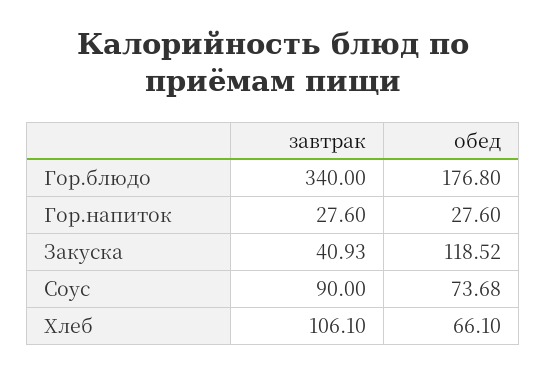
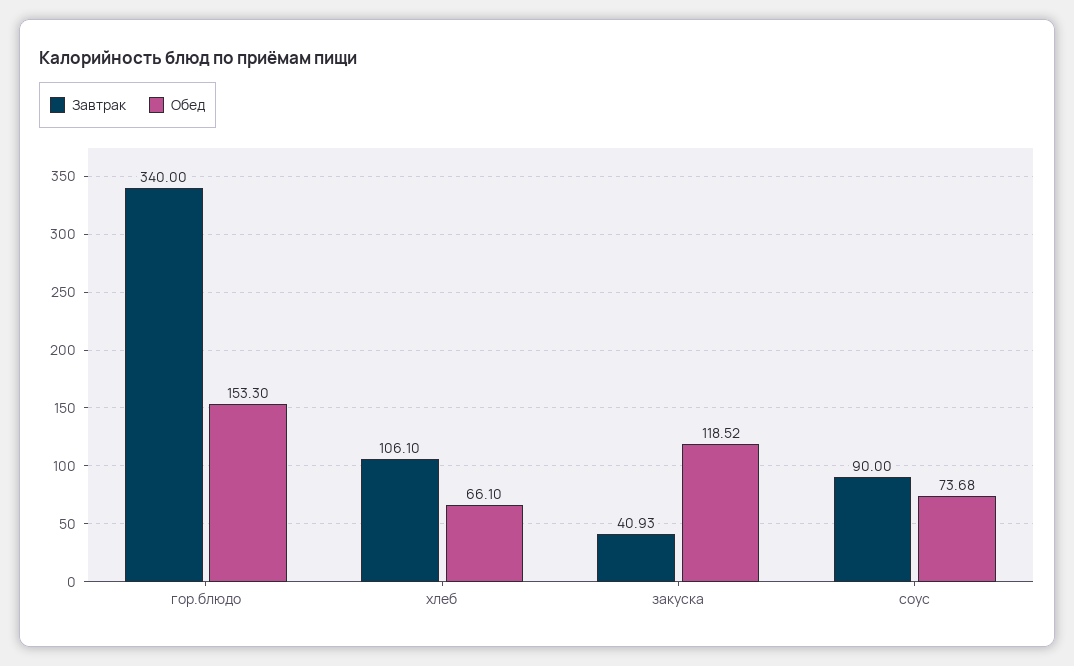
  {
    "завтрак": {
      "Гор.блюдо": 340,
-     "Гор.напиток": 27.6,
      "Закуска": 40.93,
      "Соус": 90,
      "Хлеб": 106.1
    },
    "обед": {
-     "Гор.блюдо": 176.8,
+     "Гор.блюдо": 153.3,
-     "Гор.напиток": 27.6,
      "Закуска": 118.52,
      "Соус": 73.68,
      "Хлеб": 66.1
    }
  }

